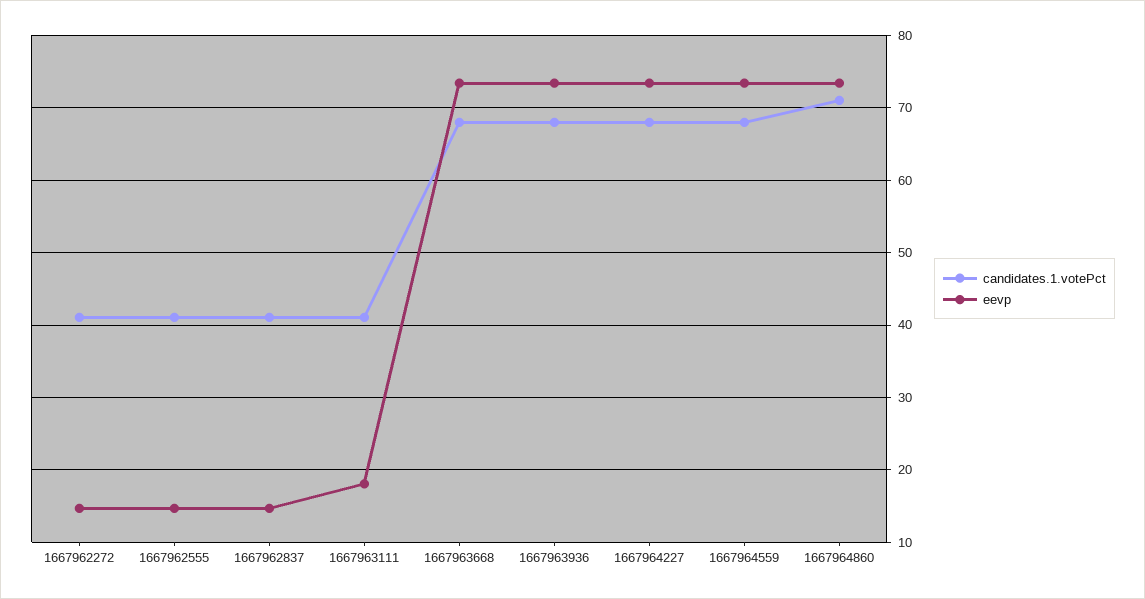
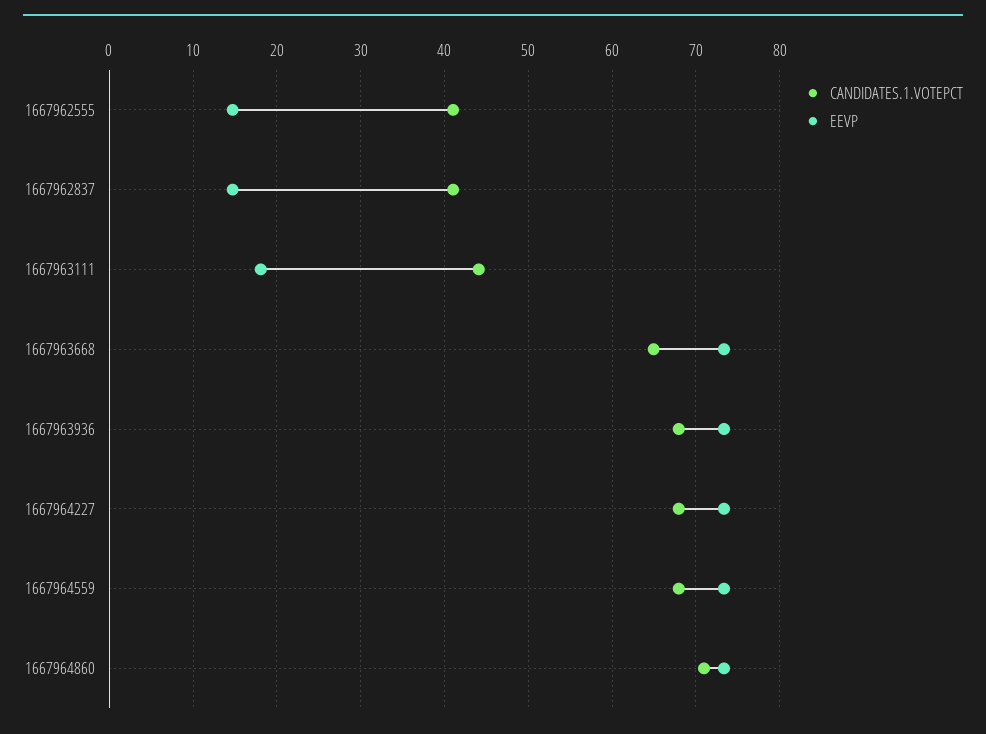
  {
    "candidates.1.votePct": {
-     "1667962272": 41,
      "1667962555": 41,
      "1667962837": 41,
-     "1667963111": 41,
+     "1667963111": 44,
-     "1667963668": 68,
+     "1667963668": 65,
      "1667963936": 68,
      "1667964227": 68,
      "1667964559": 68,
      "1667964860": 71
    },
    "eevp": {
-     "1667962272": 15,
      "1667962555": 15,
      "1667962837": 15,
      "1667963111": 18,
      "1667963668": 73,
      "1667963936": 73,
      "1667964227": 73,
      "1667964559": 73,
      "1667964860": 73
    }
  }

